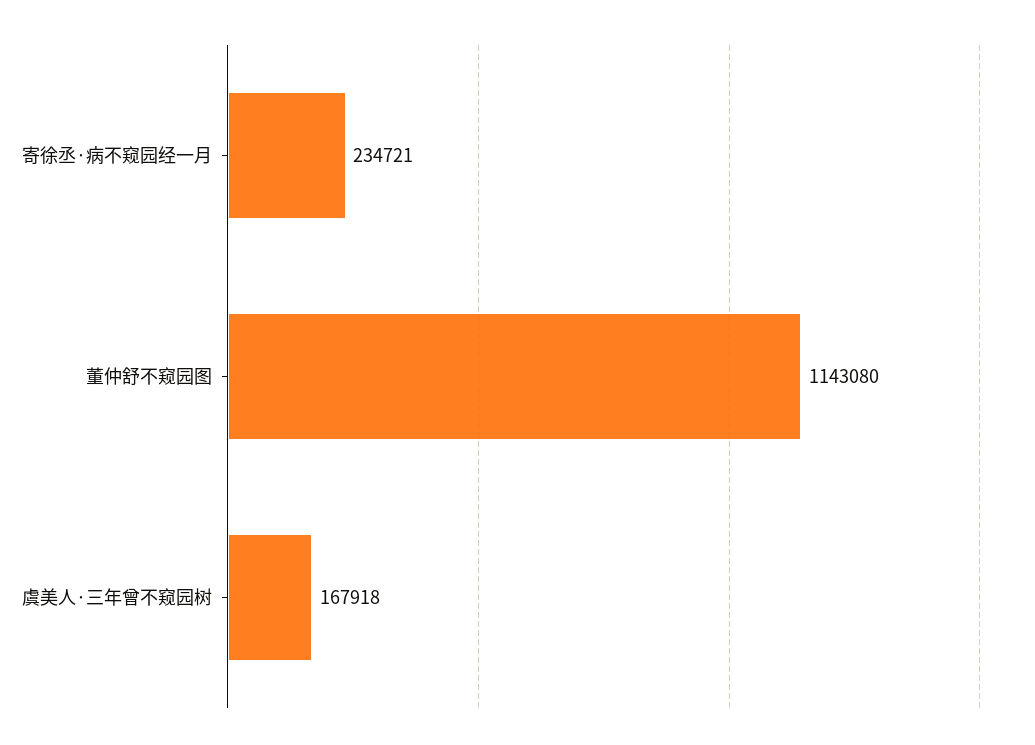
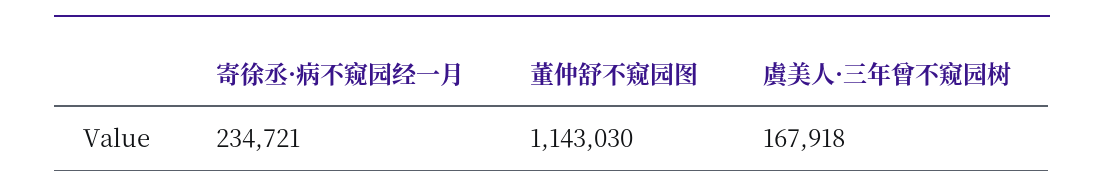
  {
    "寄徐丞·病不窥园经一月": 234721,
-   "董仲舒不窥园图": 1143080,
+   "董仲舒不窥园图": 1143030,
    "虞美人·三年曾不窥园树": 167918
  }

